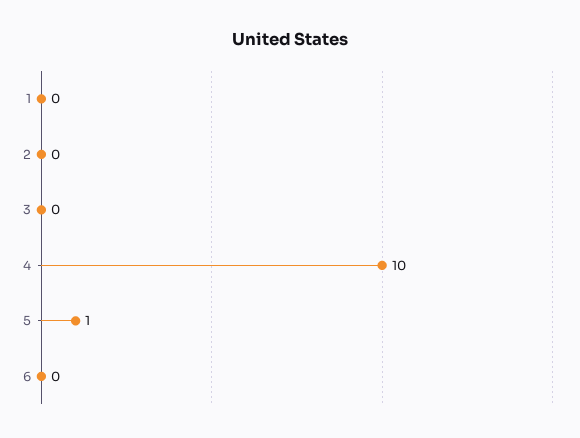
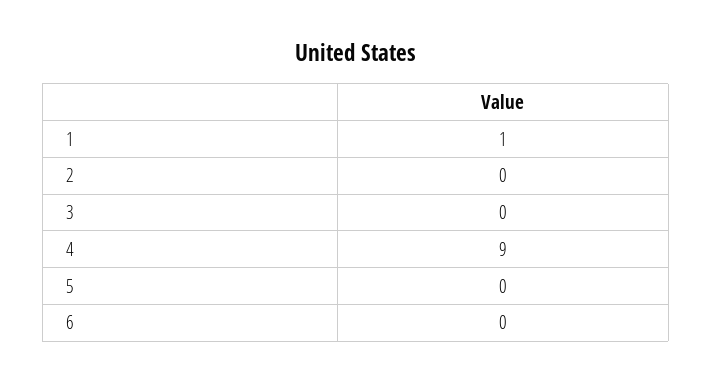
  {
-   "1": 0,
+   "1": 1,
    "2": 0,
    "3": 0,
-   "4": 10,
+   "4": 9,
-   "5": 1,
+   "5": 0,
    "6": 0
  }

